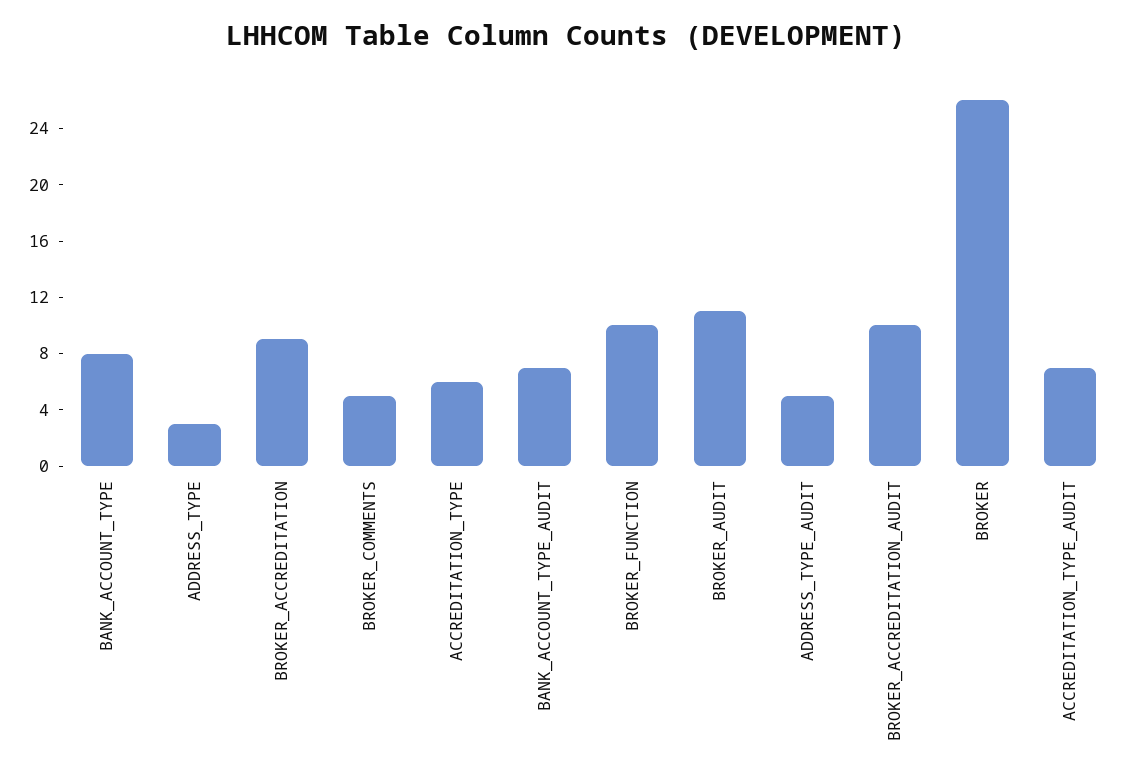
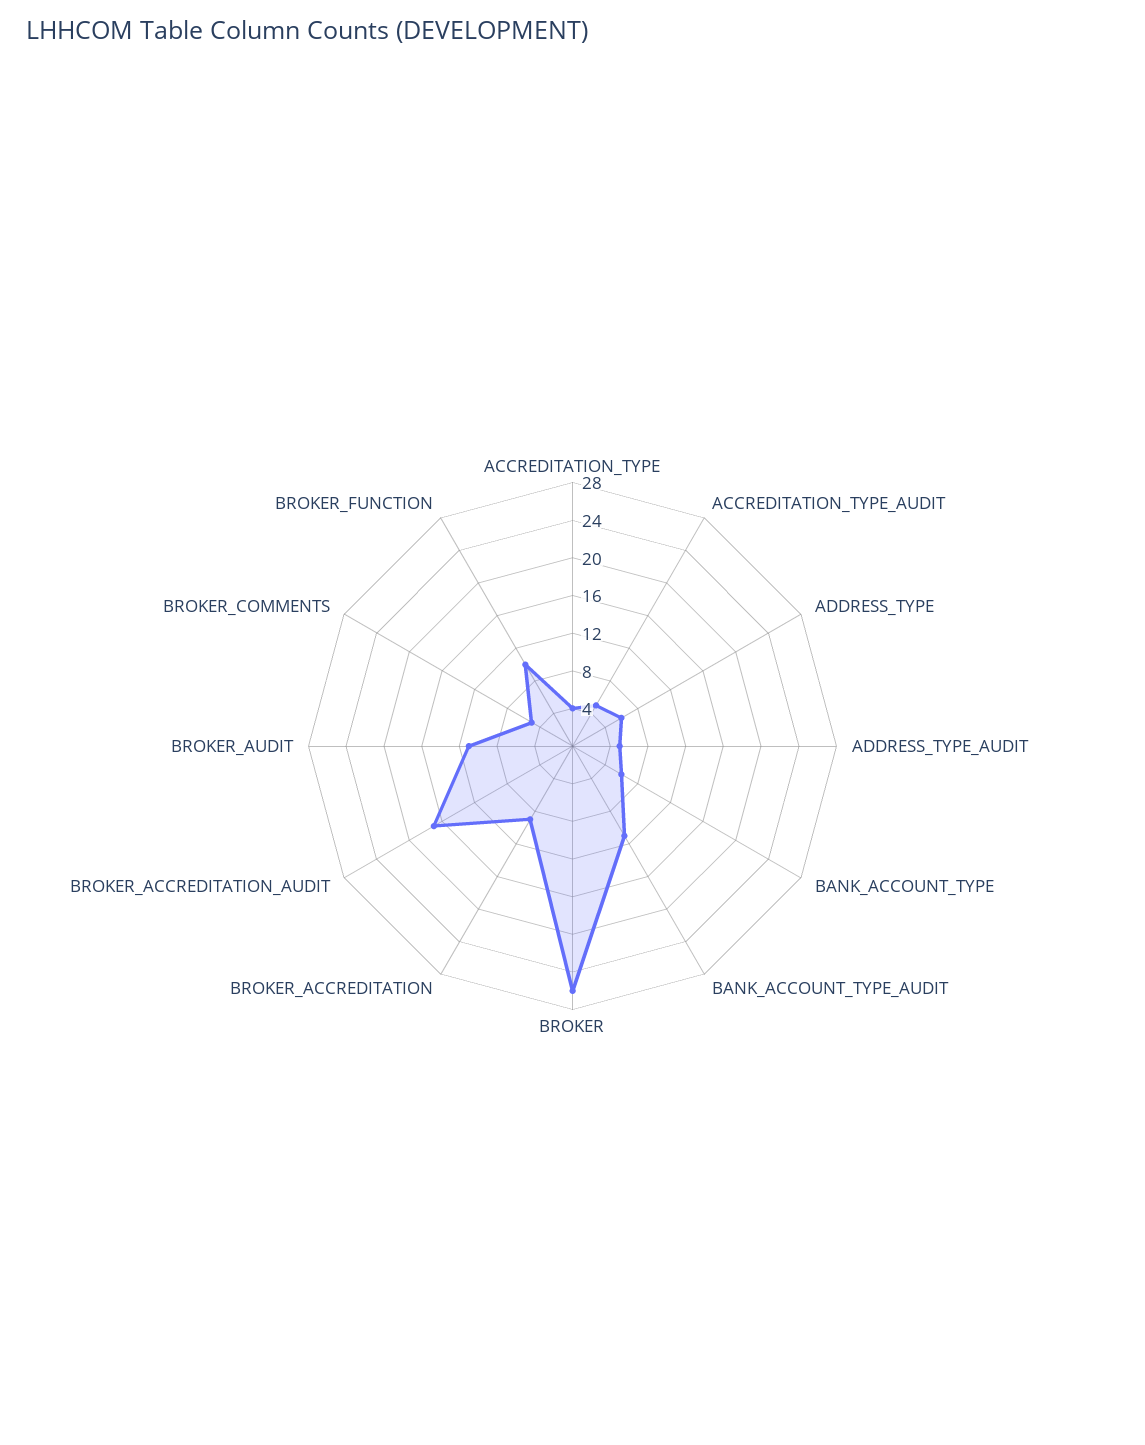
  {
-   "BANK_ACCOUNT_TYPE": 8,
+   "BANK_ACCOUNT_TYPE": 6,
-   "ADDRESS_TYPE": 3,
+   "ADDRESS_TYPE": 6,
    "BROKER_ACCREDITATION": 9,
    "BROKER_COMMENTS": 5,
-   "ACCREDITATION_TYPE": 6,
+   "ACCREDITATION_TYPE": 4,
-   "BANK_ACCOUNT_TYPE_AUDIT": 7,
+   "BANK_ACCOUNT_TYPE_AUDIT": 11,
    "BROKER_FUNCTION": 10,
    "BROKER_AUDIT": 11,
    "ADDRESS_TYPE_AUDIT": 5,
-   "BROKER_ACCREDITATION_AUDIT": 10,
+   "BROKER_ACCREDITATION_AUDIT": 17,
    "BROKER": 26,
-   "ACCREDITATION_TYPE_AUDIT": 7
+   "ACCREDITATION_TYPE_AUDIT": 5
  }

